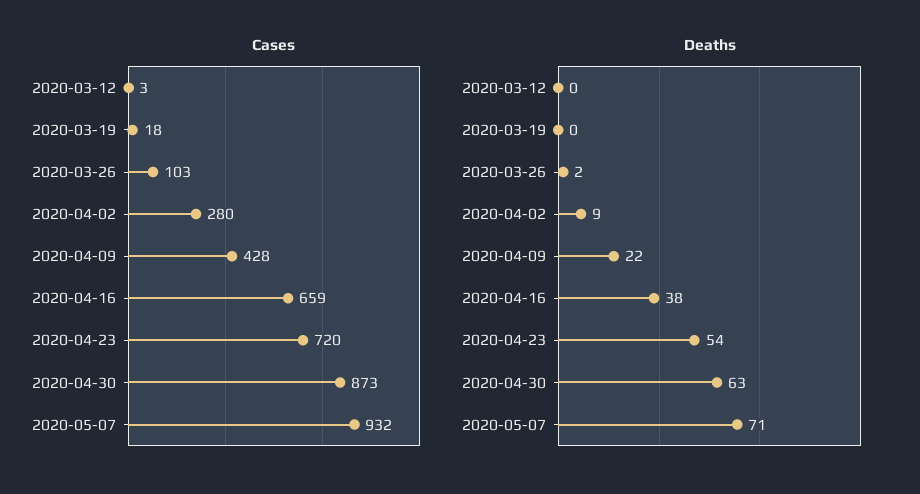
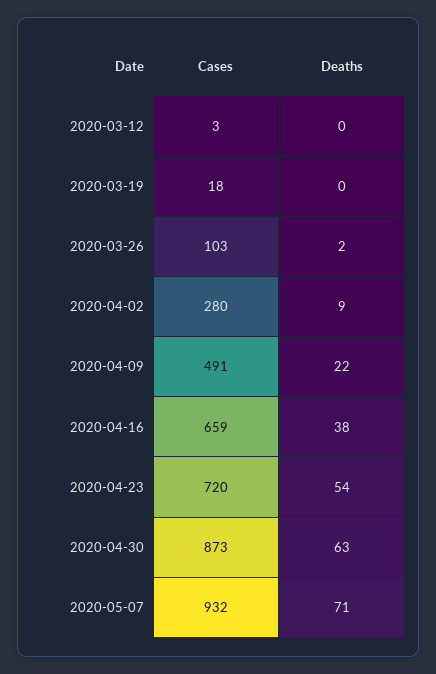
  {
    "Cases": {
      "2020-03-12": 3,
      "2020-03-19": 18,
      "2020-03-26": 103,
      "2020-04-02": 280,
-     "2020-04-09": 428,
+     "2020-04-09": 491,
      "2020-04-16": 659,
      "2020-04-23": 720,
      "2020-04-30": 873,
      "2020-05-07": 932
    },
    "Deaths": {
      "2020-03-12": 0,
      "2020-03-19": 0,
      "2020-03-26": 2,
      "2020-04-02": 9,
      "2020-04-09": 22,
      "2020-04-16": 38,
      "2020-04-23": 54,
      "2020-04-30": 63,
      "2020-05-07": 71
    }
  }

